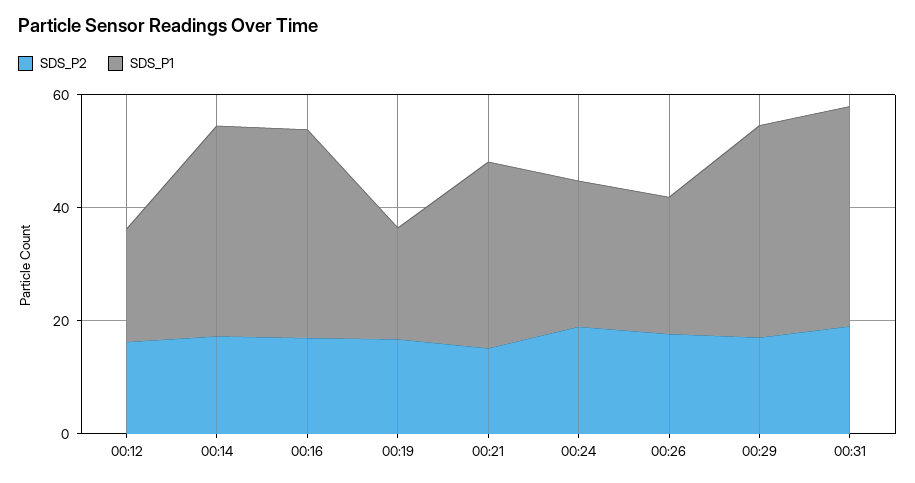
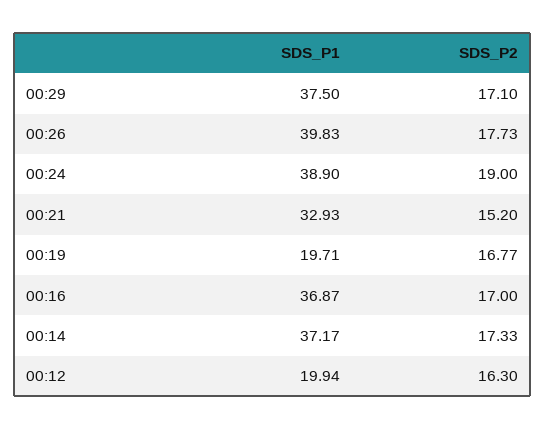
  {
    "SDS_P2": {
      "00:12": 16.3,
      "00:14": 17.33,
      "00:16": 17,
      "00:19": 16.77,
      "00:21": 15.2,
      "00:24": 19,
      "00:26": 17.73,
-     "00:29": 17.1,
+     "00:29": 17.1
-     "00:31": 20
    },
    "SDS_P1": {
      "00:12": 19.94,
      "00:14": 37.17,
      "00:16": 36.87,
      "00:19": 19.71,
      "00:21": 32.93,
-     "00:24": 25,
+     "00:24": 38.9,
-     "00:26": 25,
+     "00:26": 39.83,
-     "00:29": 37.5,
+     "00:29": 37.5
-     "00:31": 40
    }
  }

